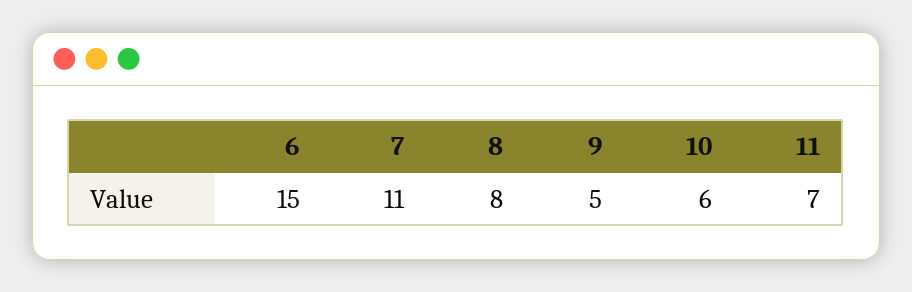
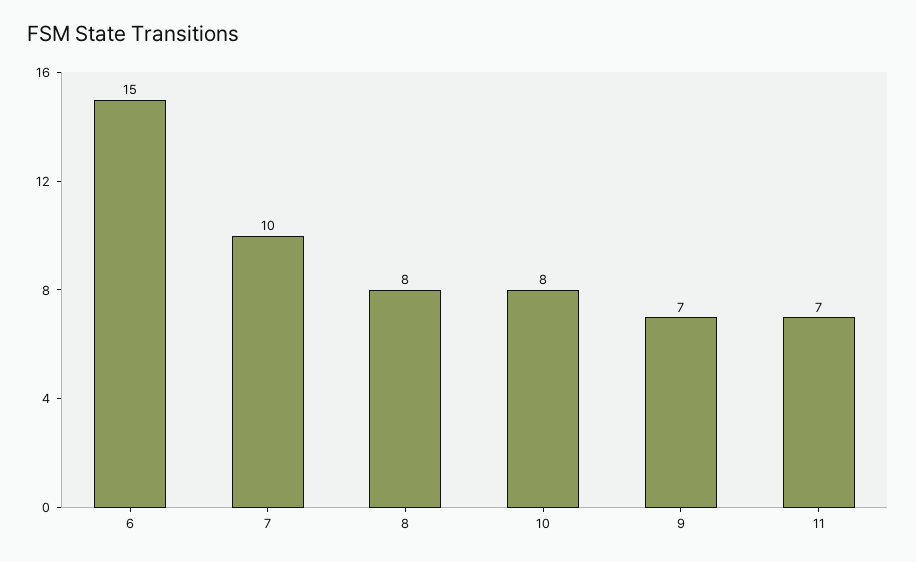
  {
    "6": 15,
-   "7": 11,
+   "7": 10,
    "8": 8,
-   "9": 5,
+   "9": 7,
-   "10": 6,
+   "10": 8,
    "11": 7
  }

